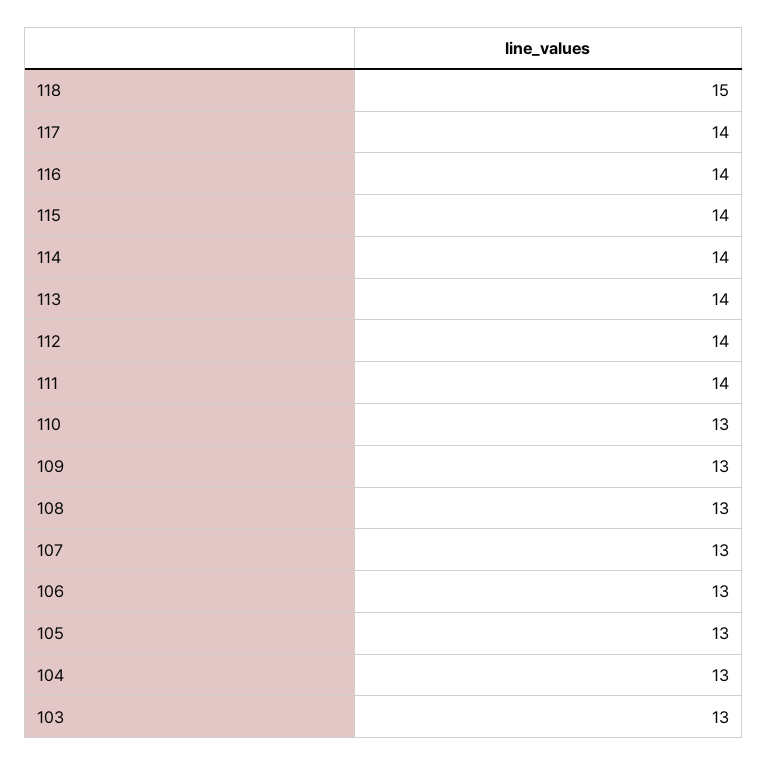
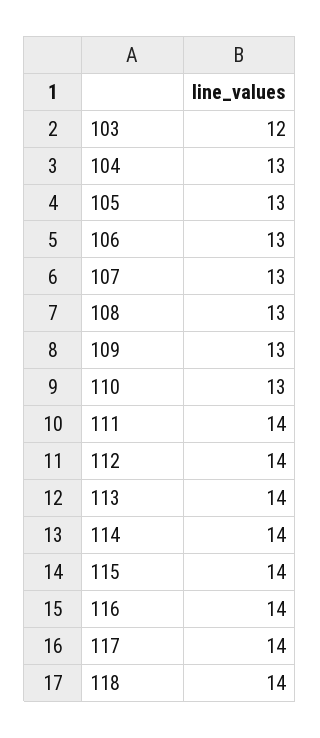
  {
-   "118": 15,
+   "118": 14,
    "117": 14,
    "116": 14,
    "115": 14,
    "114": 14,
    "113": 14,
    "112": 14,
    "111": 14,
    "110": 13,
    "109": 13,
    "108": 13,
    "107": 13,
    "106": 13,
    "105": 13,
    "104": 13,
-   "103": 13
+   "103": 12
  }

